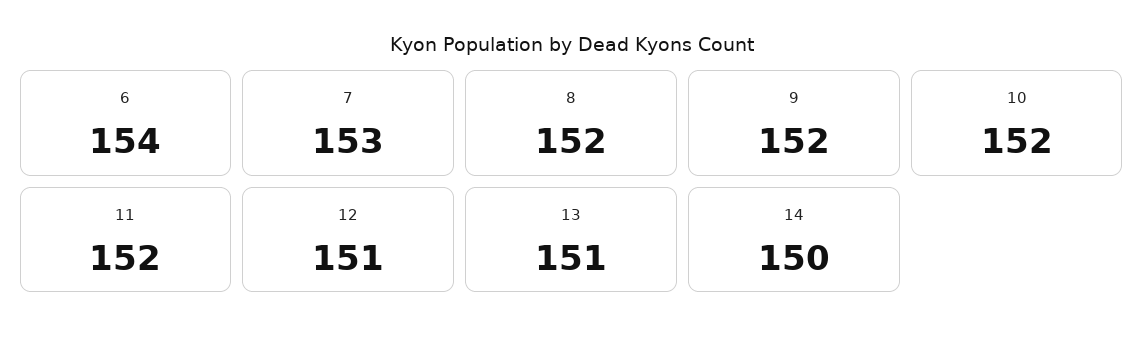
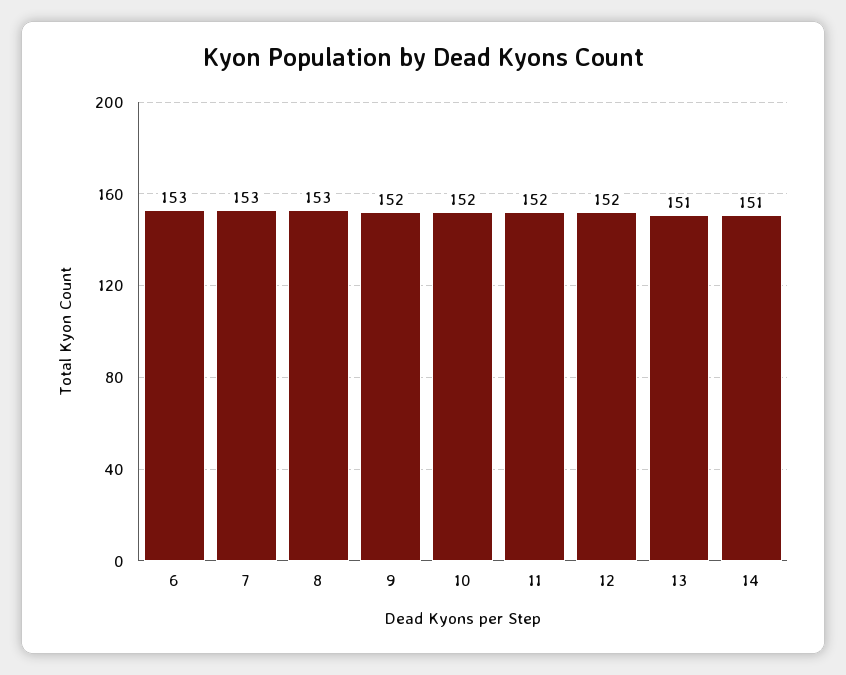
  {
-   "6": 154,
+   "6": 153,
    "7": 153,
-   "8": 152,
+   "8": 153,
    "9": 152,
    "10": 152,
    "11": 152,
-   "12": 151,
+   "12": 152,
    "13": 151,
-   "14": 150
+   "14": 151
  }

